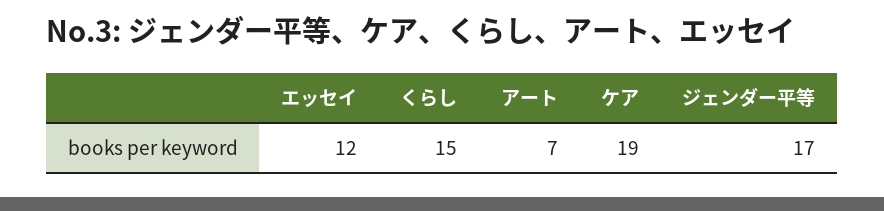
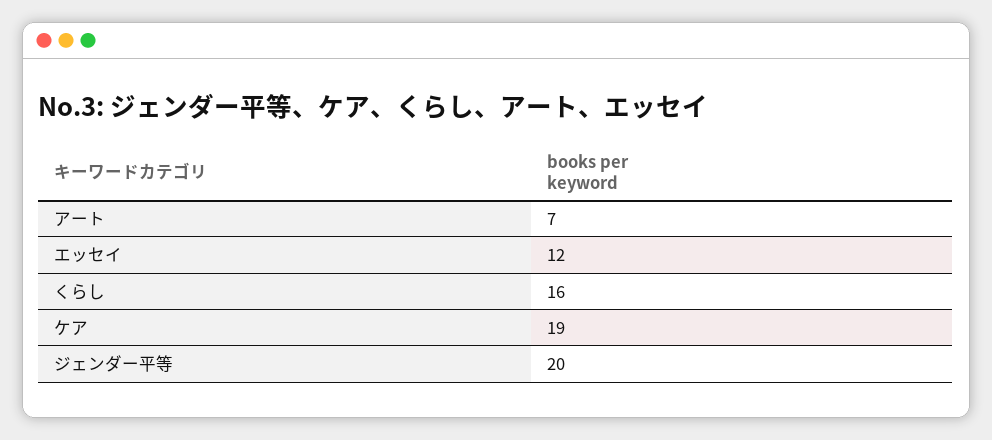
  {
    "エッセイ": 12,
-   "くらし": 15,
+   "くらし": 16,
    "アート": 7,
    "ケア": 19,
-   "ジェンダー平等": 17
+   "ジェンダー平等": 20
  }

